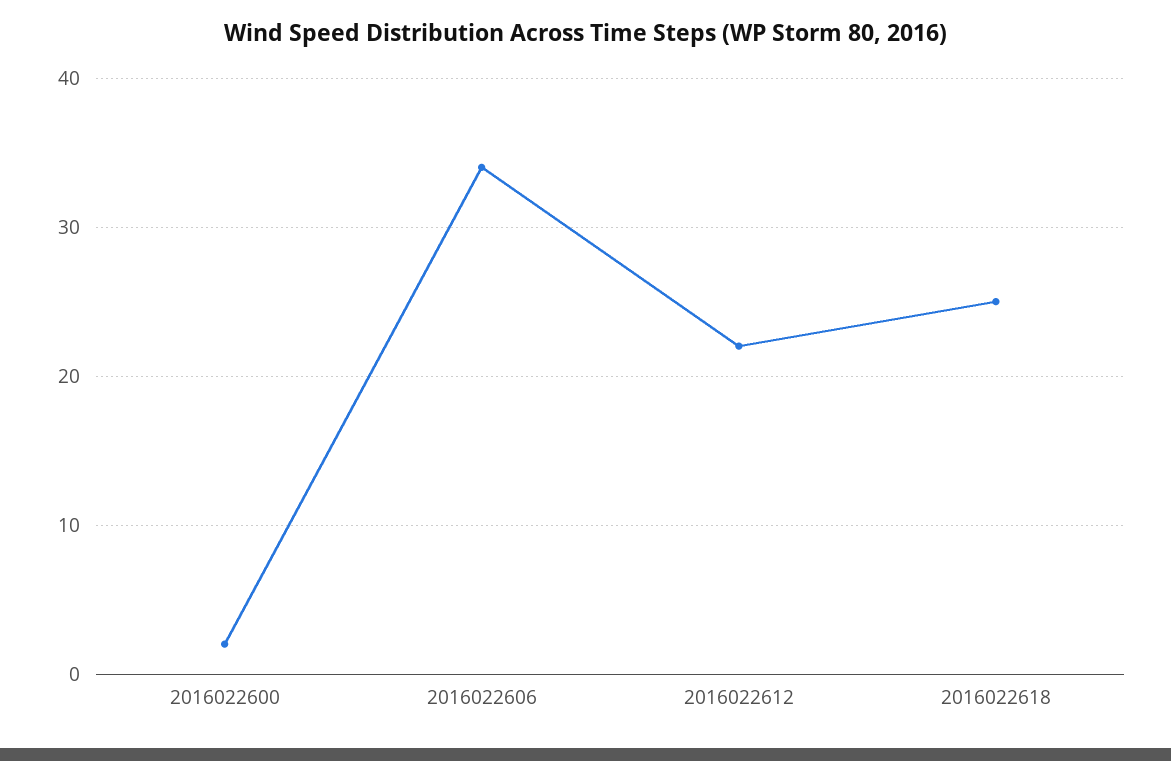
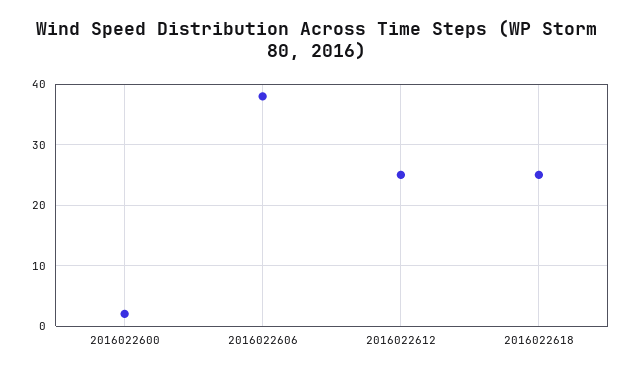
  {
    "2016022600": 2,
-   "2016022606": 34,
+   "2016022606": 38,
-   "2016022612": 22,
+   "2016022612": 25,
    "2016022618": 25
  }

